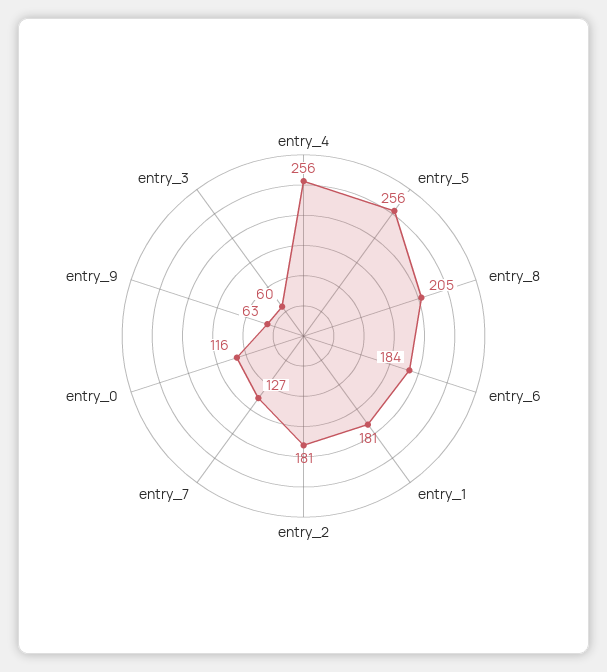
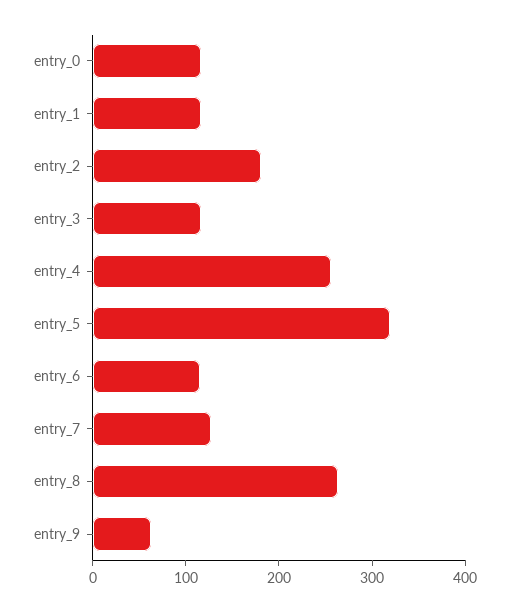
  {
    "entry_4": 256,
-   "entry_5": 256,
+   "entry_5": 320,
-   "entry_8": 205,
+   "entry_8": 260,
-   "entry_6": 184,
+   "entry_6": 120,
-   "entry_1": 181,
+   "entry_1": 120,
    "entry_2": 181,
    "entry_7": 127,
    "entry_0": 116,
    "entry_9": 63,
-   "entry_3": 60
+   "entry_3": 120
  }

